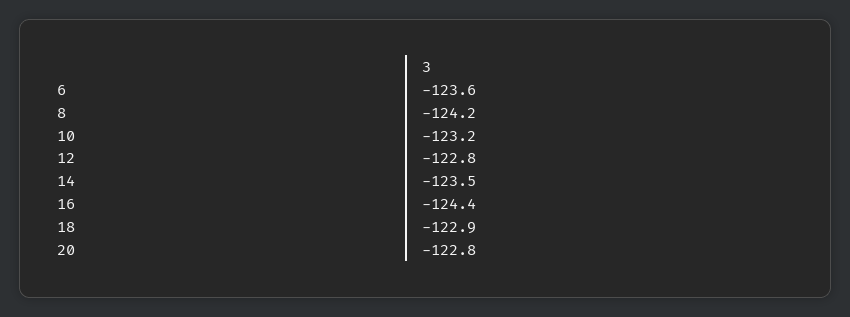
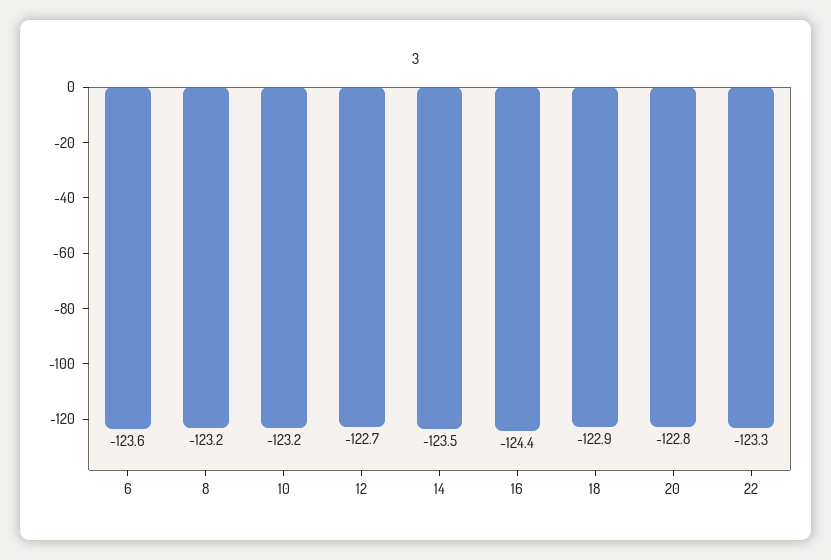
  {
    "6": -123.6,
-   "8": -124.2,
+   "8": -123.2,
    "10": -123.2,
-   "12": -122.8,
+   "12": -122.7,
    "14": -123.5,
    "16": -124.4,
    "18": -122.9,
-   "20": -122.8
+   "20": -122.8,
+   "22": -123.3
  }

